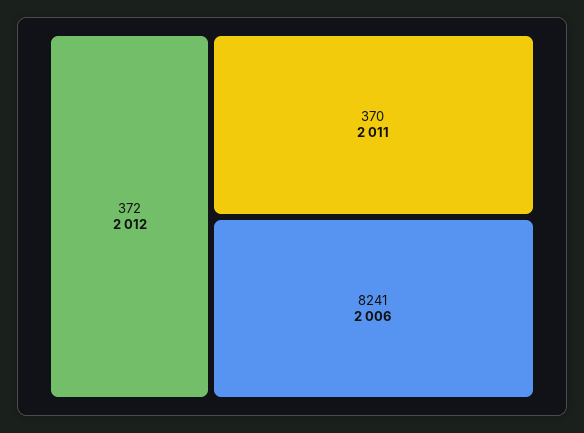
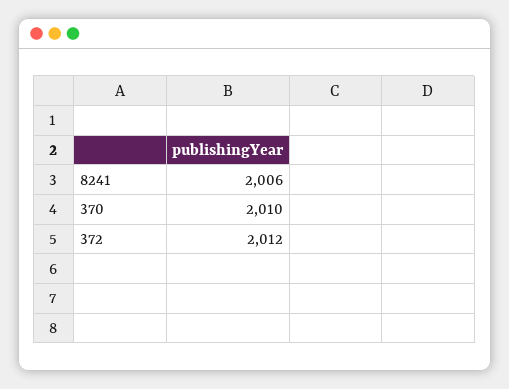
  {
    "372": 2012,
-   "370": 2011,
+   "370": 2010,
    "8241": 2006
  }

